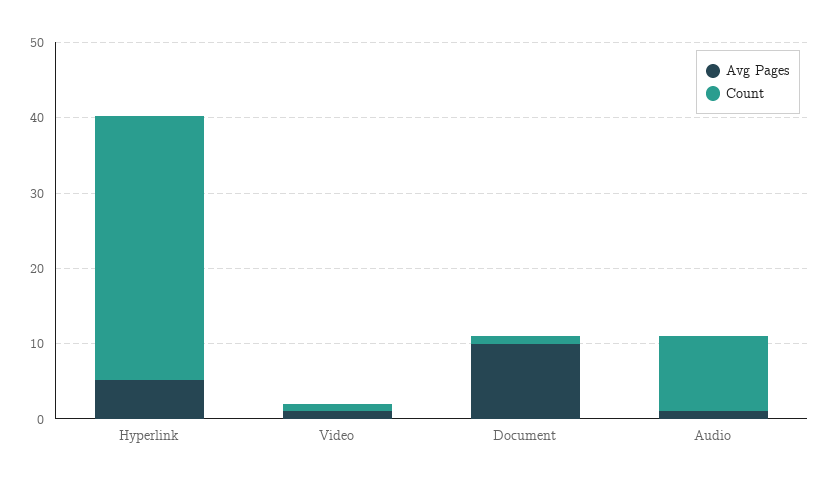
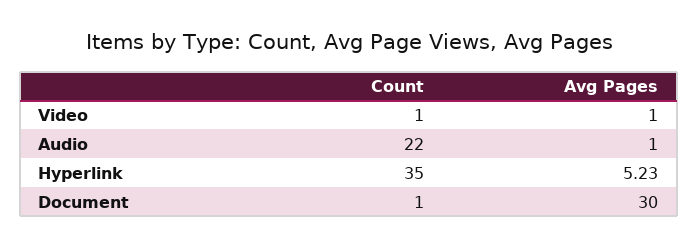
  {
    "Avg Pages": {
      "Hyperlink": 5.23,
      "Video": 1,
-     "Document": 10,
+     "Document": 30,
      "Audio": 1
    },
    "Count": {
      "Hyperlink": 35,
      "Video": 1,
      "Document": 1,
-     "Audio": 10
+     "Audio": 22
    }
  }

